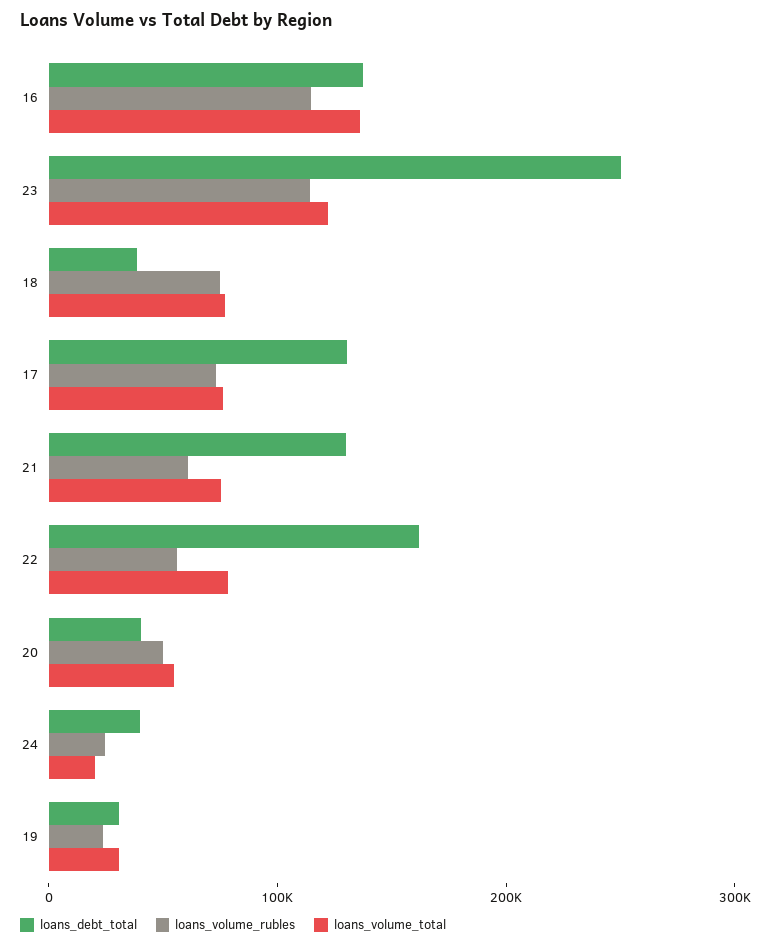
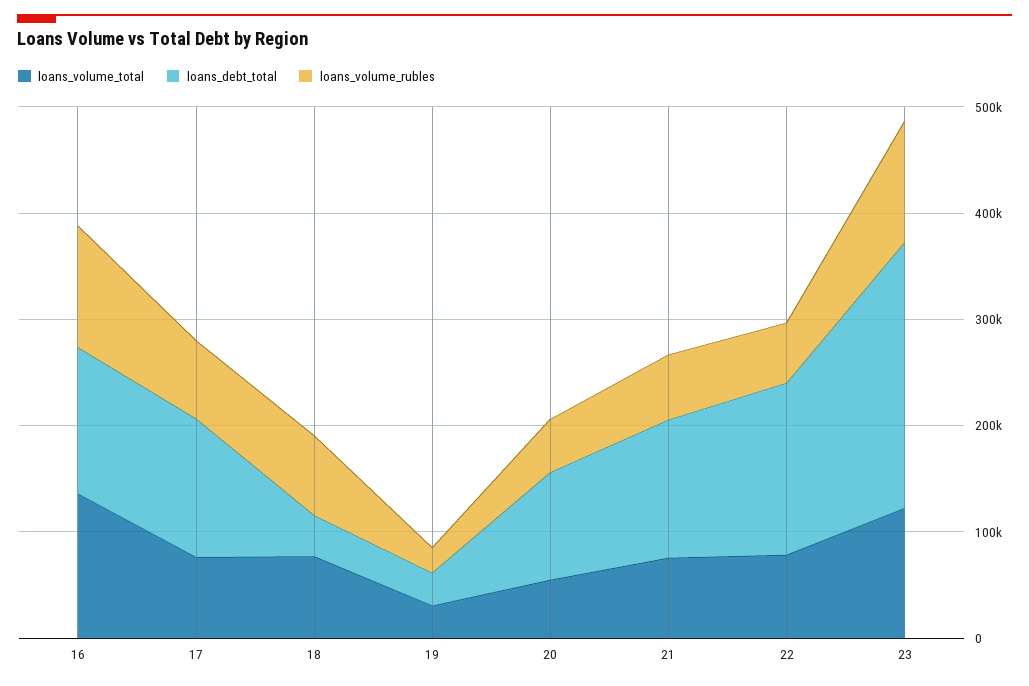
  {
    "loans_debt_total": {
      "16": 140000,
      "23": 260000,
      "18": 40000,
      "17": 140000,
      "21": 140000,
      "22": 160000,
-     "20": 40000,
+     "20": 100000,
-     "24": 40000,
      "19": 40000
    },
    "loans_volume_rubles": {
      "16": 120000,
      "23": 120000,
      "18": 80000,
      "17": 80000,
      "21": 60000,
      "22": 60000,
      "20": 40000,
-     "24": 20000,
      "19": 20000
    },
    "loans_volume_total": {
      "16": 140000,
      "23": 120000,
      "18": 80000,
      "17": 80000,
      "21": 80000,
      "22": 80000,
      "20": 60000,
-     "24": 20000,
      "19": 40000
    }
  }

